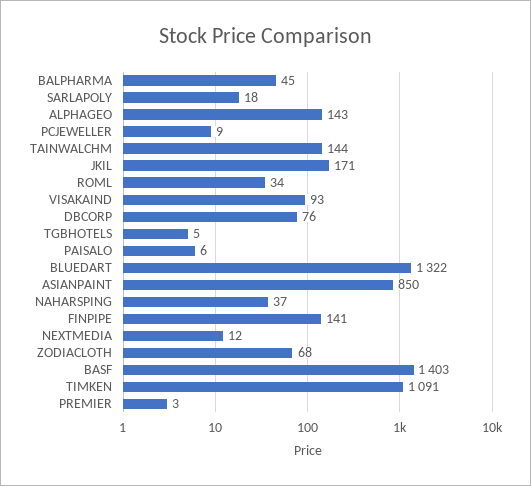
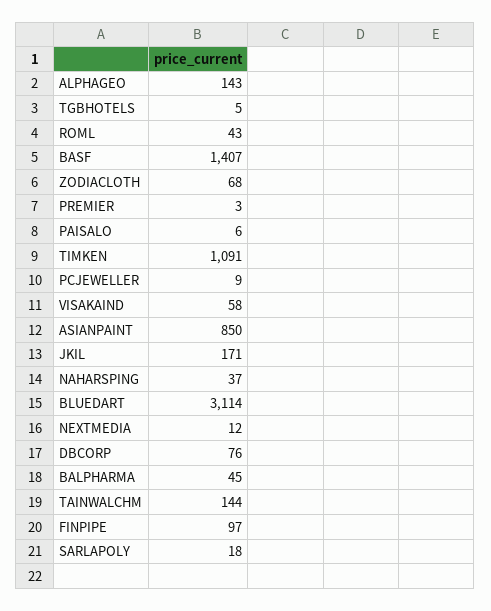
  {
    "BALPHARMA": 45,
    "SARLAPOLY": 18,
    "ALPHAGEO": 143,
    "PCJEWELLER": 9,
    "TAINWALCHM": 144,
    "JKIL": 171,
-   "ROML": 34,
+   "ROML": 43,
-   "VISAKAIND": 93,
+   "VISAKAIND": 58,
    "DBCORP": 76,
    "TGBHOTELS": 5,
    "PAISALO": 6,
-   "BLUEDART": 1322,
+   "BLUEDART": 3114,
    "ASIANPAINT": 850,
    "NAHARSPING": 37,
-   "FINPIPE": 141,
+   "FINPIPE": 97,
    "NEXTMEDIA": 12,
    "ZODIACLOTH": 68,
-   "BASF": 1403,
+   "BASF": 1407,
    "TIMKEN": 1091,
    "PREMIER": 3
  }

